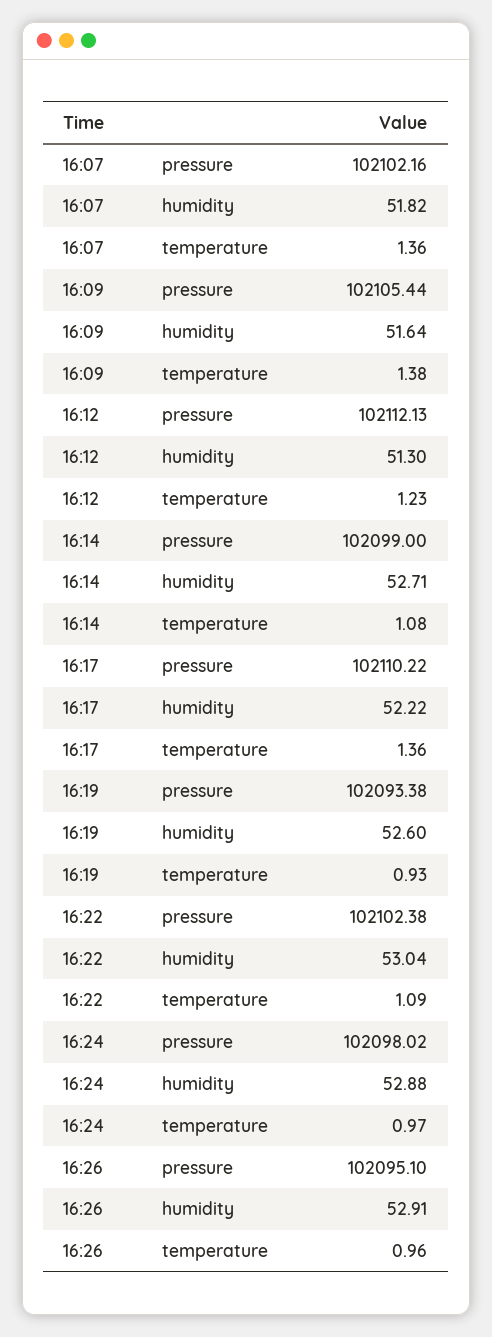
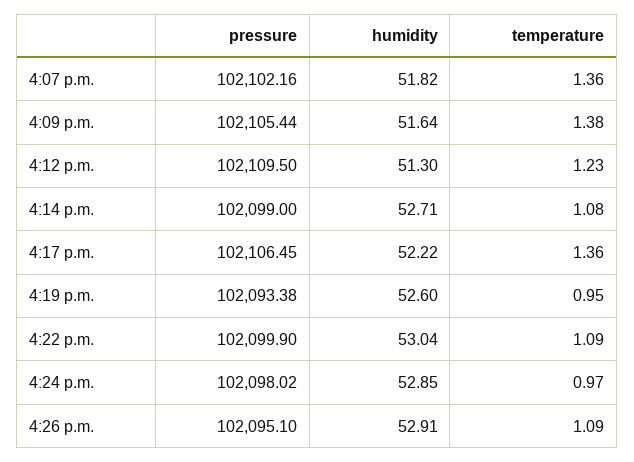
  {
    "16:07": {
      "pressure": 102102.16,
      "humidity": 51.82,
      "temperature": 1.36
    },
    "16:09": {
      "pressure": 102105.44,
      "humidity": 51.64,
      "temperature": 1.38
    },
    "16:12": {
-     "pressure": 102112.13,
+     "pressure": 102109.5,
      "humidity": 51.3,
      "temperature": 1.23
    },
    "16:14": {
      "pressure": 102099,
      "humidity": 52.71,
      "temperature": 1.08
    },
    "16:17": {
-     "pressure": 102110.22,
+     "pressure": 102106.45,
      "humidity": 52.22,
      "temperature": 1.36
    },
    "16:19": {
      "pressure": 102093.38,
      "humidity": 52.6,
-     "temperature": 0.93
+     "temperature": 0.95
    },
    "16:22": {
-     "pressure": 102102.38,
+     "pressure": 102099.9,
      "humidity": 53.04,
      "temperature": 1.09
    },
    "16:24": {
      "pressure": 102098.02,
-     "humidity": 52.88,
+     "humidity": 52.85,
      "temperature": 0.97
    },
    "16:26": {
      "pressure": 102095.1,
      "humidity": 52.91,
-     "temperature": 0.96
+     "temperature": 1.09
    }
  }

